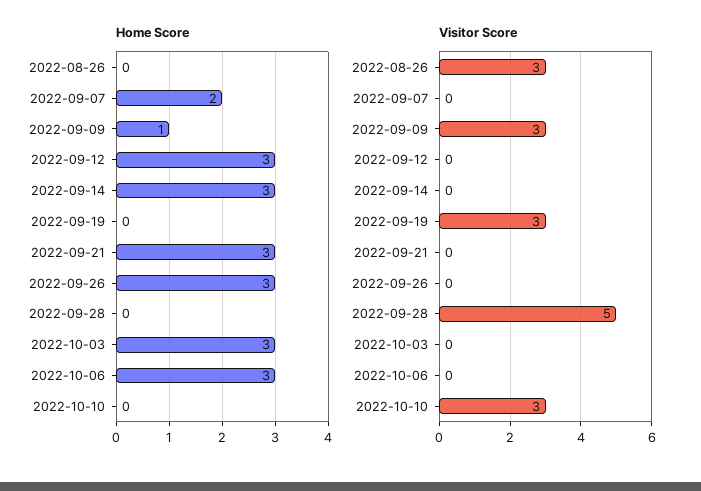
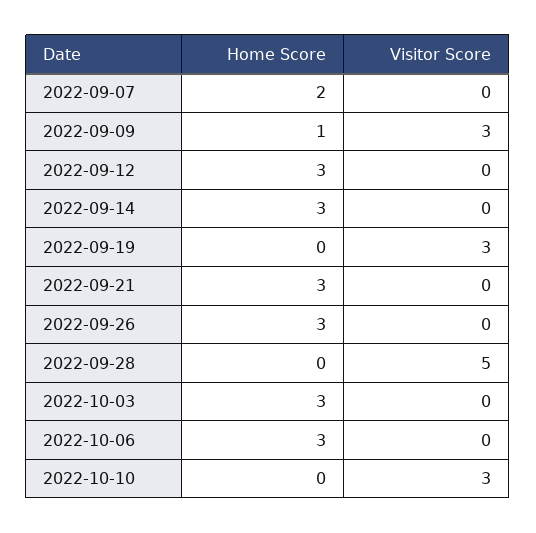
  {
    "Home Score": {
-     "2022-08-26": 0,
      "2022-09-07": 2,
      "2022-09-09": 1,
      "2022-09-12": 3,
      "2022-09-14": 3,
      "2022-09-19": 0,
      "2022-09-21": 3,
      "2022-09-26": 3,
      "2022-09-28": 0,
      "2022-10-03": 3,
      "2022-10-06": 3,
      "2022-10-10": 0
    },
    "Visitor Score": {
-     "2022-08-26": 3,
      "2022-09-07": 0,
      "2022-09-09": 3,
      "2022-09-12": 0,
      "2022-09-14": 0,
      "2022-09-19": 3,
      "2022-09-21": 0,
      "2022-09-26": 0,
      "2022-09-28": 5,
      "2022-10-03": 0,
      "2022-10-06": 0,
      "2022-10-10": 3
    }
  }

